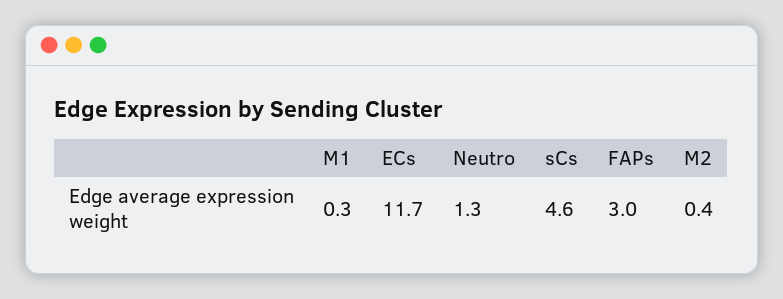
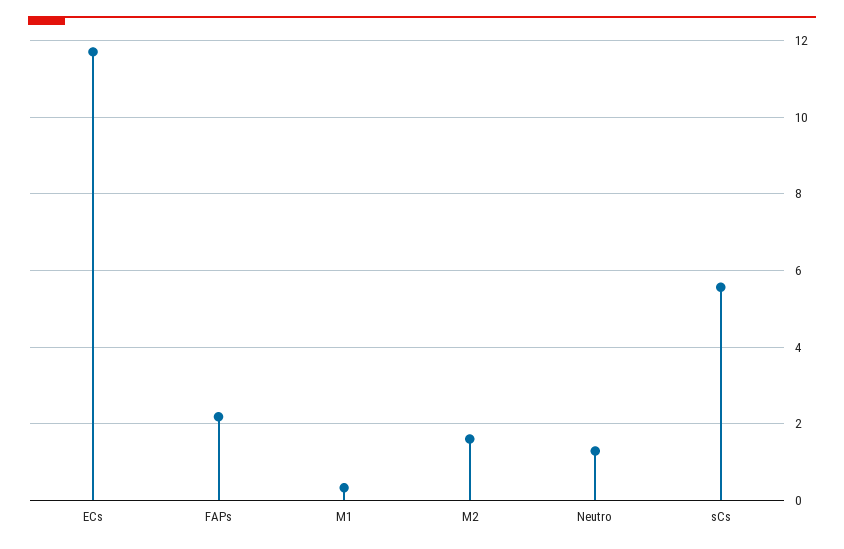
  {
    "M1": 0.3,
    "ECs": 11.7,
    "Neutro": 1.3,
-   "sCs": 4.6,
+   "sCs": 5.6,
-   "FAPs": 3,
+   "FAPs": 2.2,
-   "M2": 0.4
+   "M2": 1.6
  }

